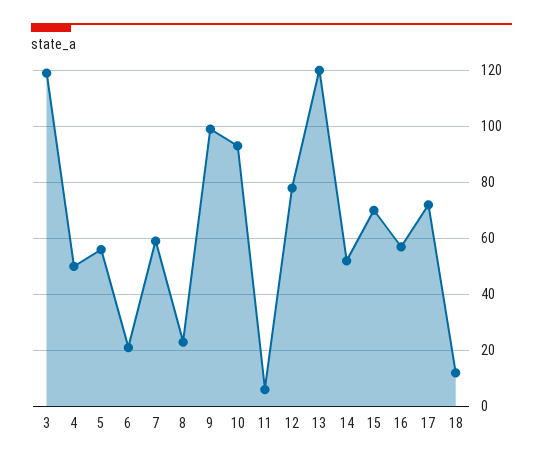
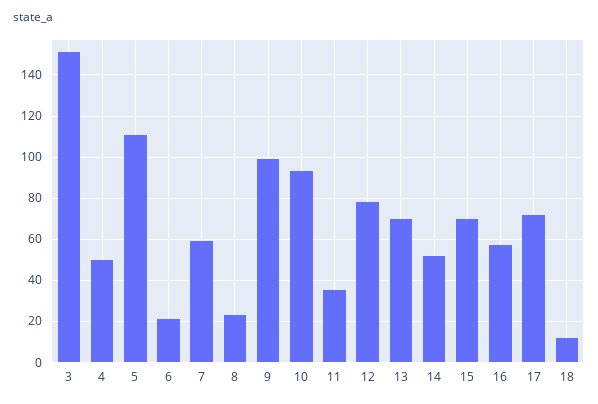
  {
-   "3": 120,
+   "3": 150,
    "4": 50,
-   "5": 55,
+   "5": 110,
    "6": 20,
    "7": 60,
    "8": 25,
    "9": 100,
    "10": 95,
-   "11": 5,
+   "11": 35,
    "12": 80,
-   "13": 120,
+   "13": 70,
    "14": 50,
    "15": 70,
    "16": 55,
    "17": 70,
    "18": 10
  }

